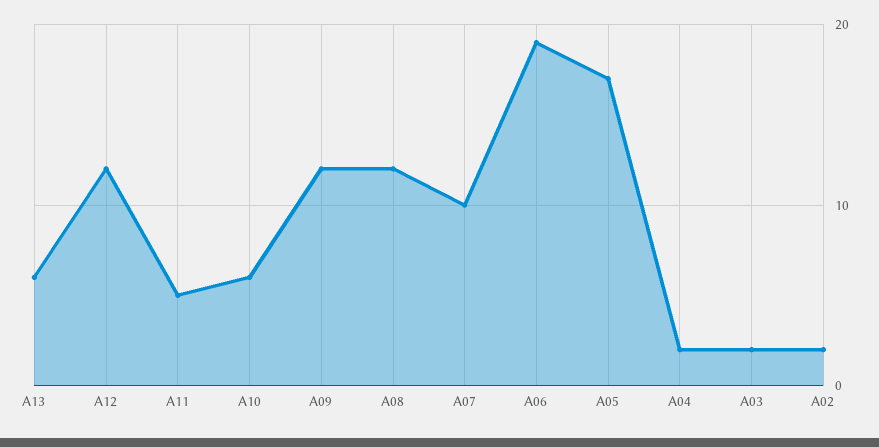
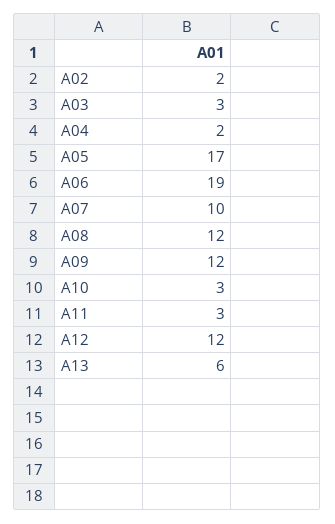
  {
    "A13": 6,
    "A12": 12,
-   "A11": 5,
+   "A11": 3,
-   "A10": 6,
+   "A10": 3,
    "A09": 12,
    "A08": 12,
    "A07": 10,
    "A06": 19,
    "A05": 17,
    "A04": 2,
-   "A03": 2,
+   "A03": 3,
    "A02": 2
  }

